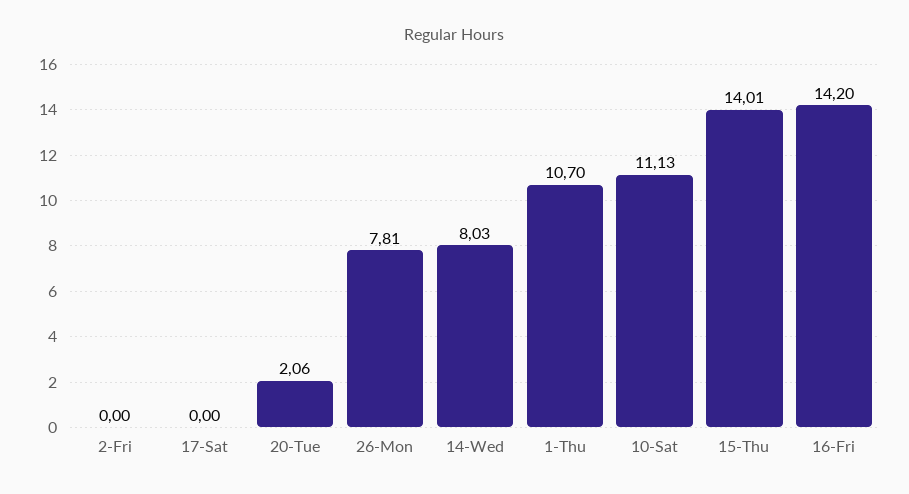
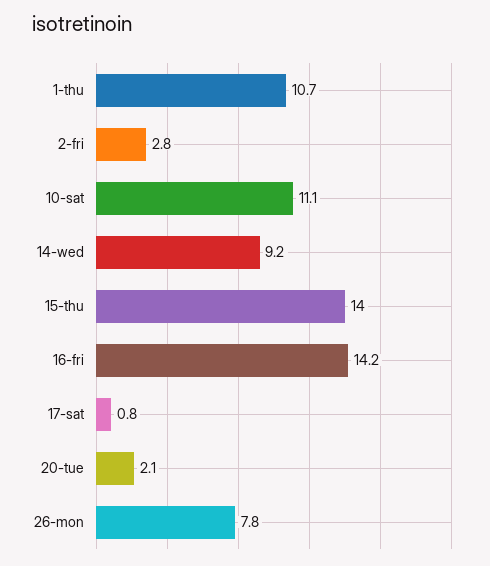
  {
-   "2-Fri": 0,
+   "2-Fri": 2.8,
-   "17-Sat": 0,
+   "17-Sat": 0.8,
    "20-Tue": 2.06,
    "26-Mon": 7.81,
-   "14-Wed": 8.03,
+   "14-Wed": 9.2,
    "1-Thu": 10.7,
    "10-Sat": 11.13,
    "15-Thu": 14.01,
    "16-Fri": 14.2
  }

